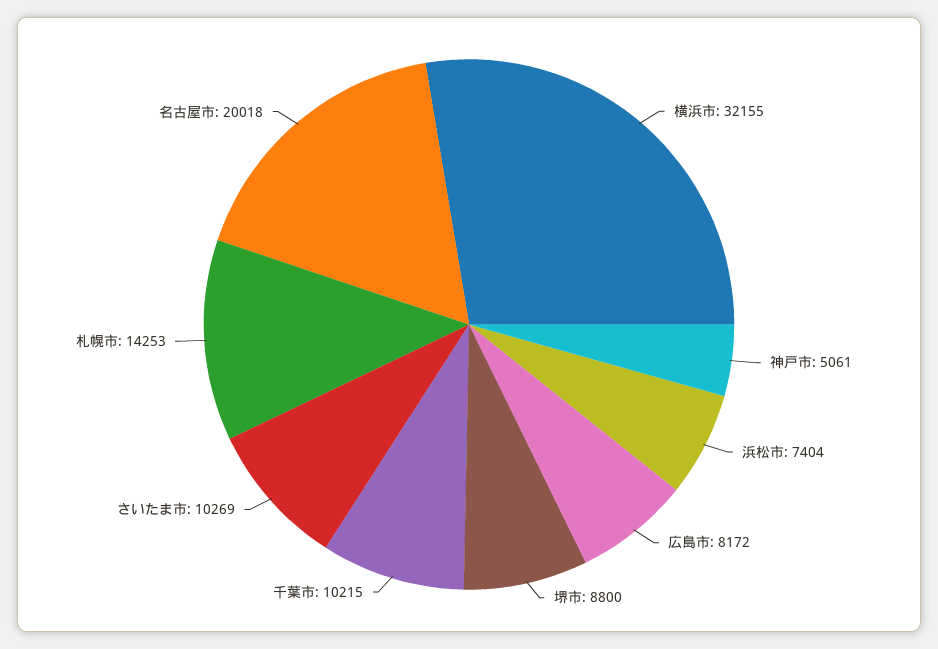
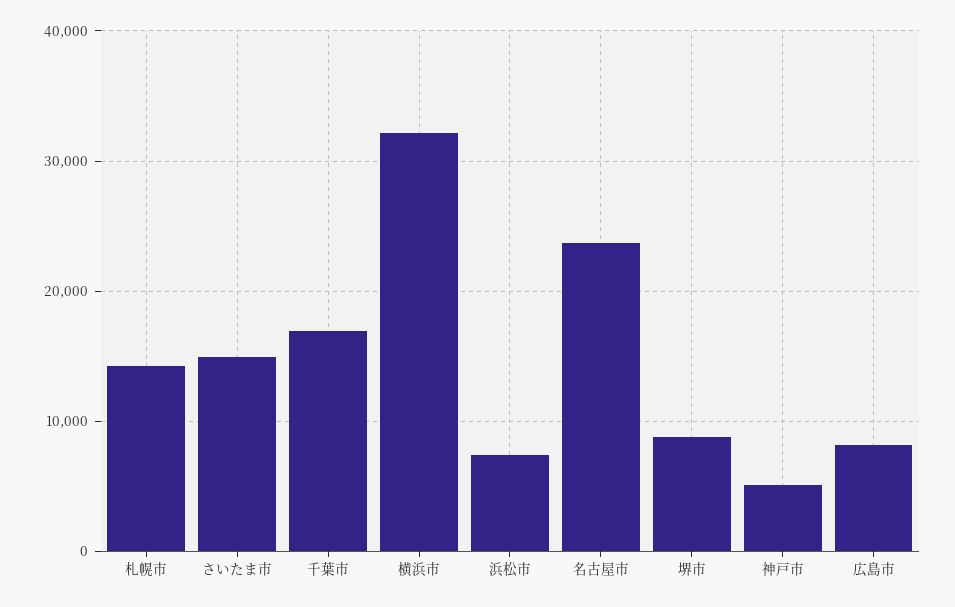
  {
    "横浜市": 32155,
    "神戸市": 5061,
    "浜松市": 7404,
    "広島市": 8172,
    "堺市": 8800,
-   "千葉市": 10215,
+   "千葉市": 17000,
-   "さいたま市": 10269,
+   "さいたま市": 15000,
    "札幌市": 14253,
-   "名古屋市": 20018
+   "名古屋市": 24000
  }

